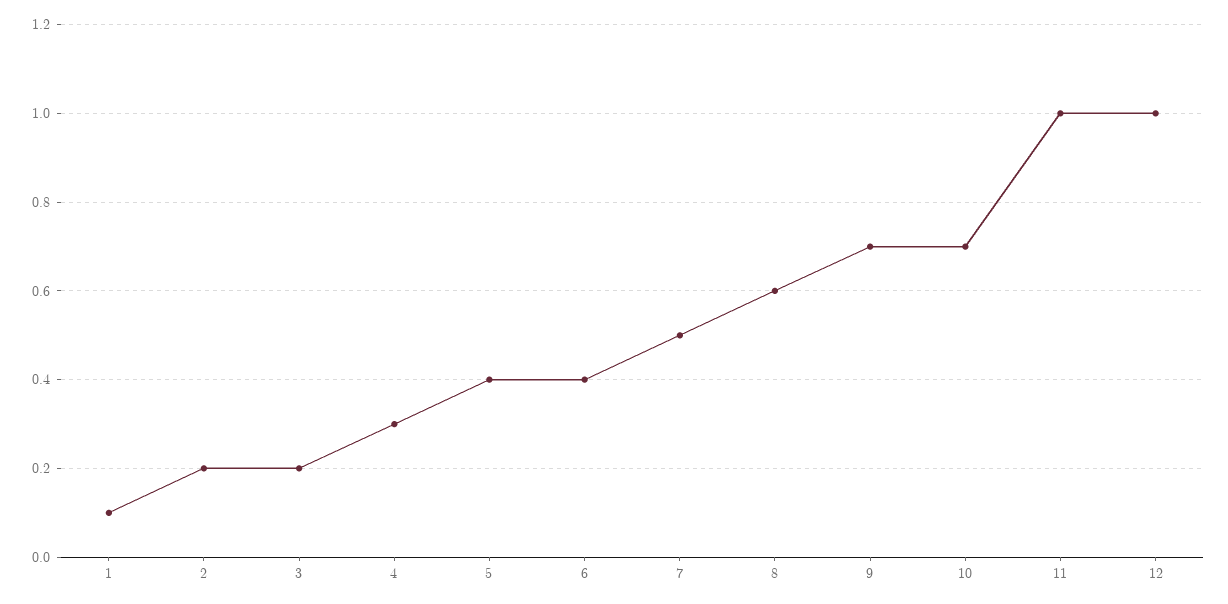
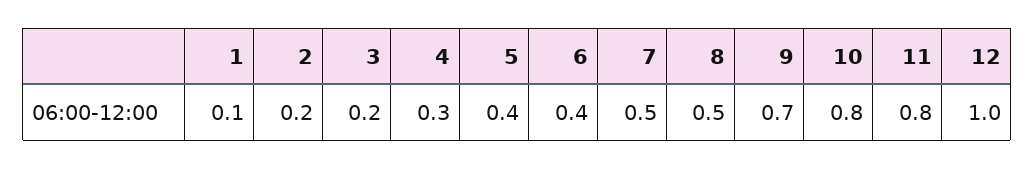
  {
    "1": 0.1,
    "2": 0.2,
    "3": 0.2,
    "4": 0.3,
    "5": 0.4,
    "6": 0.4,
    "7": 0.5,
-   "8": 0.6,
+   "8": 0.5,
    "9": 0.7,
-   "10": 0.7,
+   "10": 0.8,
-   "11": 1,
+   "11": 0.8,
    "12": 1
  }

